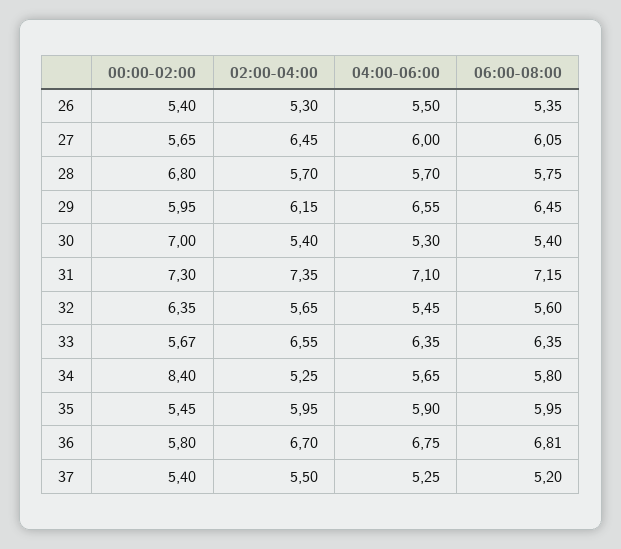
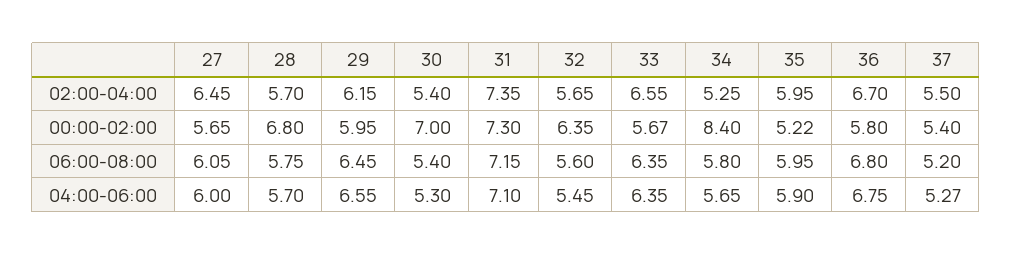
  {
    "00:00-02:00": {
-     "26": 5.4,
      "27": 5.65,
      "28": 6.8,
      "29": 5.95,
      "30": 7,
      "31": 7.3,
      "32": 6.35,
      "33": 5.67,
      "34": 8.4,
-     "35": 5.45,
+     "35": 5.22,
      "36": 5.8,
      "37": 5.4
    },
    "02:00-04:00": {
-     "26": 5.3,
      "27": 6.45,
      "28": 5.7,
      "29": 6.15,
      "30": 5.4,
      "31": 7.35,
      "32": 5.65,
      "33": 6.55,
      "34": 5.25,
      "35": 5.95,
      "36": 6.7,
      "37": 5.5
    },
    "04:00-06:00": {
-     "26": 5.5,
      "27": 6,
      "28": 5.7,
      "29": 6.55,
      "30": 5.3,
      "31": 7.1,
      "32": 5.45,
      "33": 6.35,
      "34": 5.65,
      "35": 5.9,
      "36": 6.75,
-     "37": 5.25
+     "37": 5.27
    },
    "06:00-08:00": {
-     "26": 5.35,
      "27": 6.05,
      "28": 5.75,
      "29": 6.45,
      "30": 5.4,
      "31": 7.15,
      "32": 5.6,
      "33": 6.35,
      "34": 5.8,
      "35": 5.95,
-     "36": 6.81,
+     "36": 6.8,
      "37": 5.2
    }
  }

